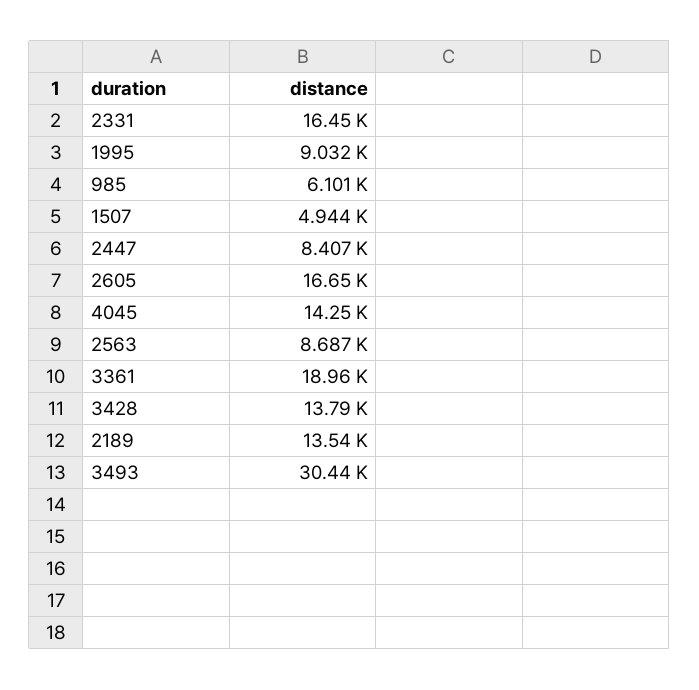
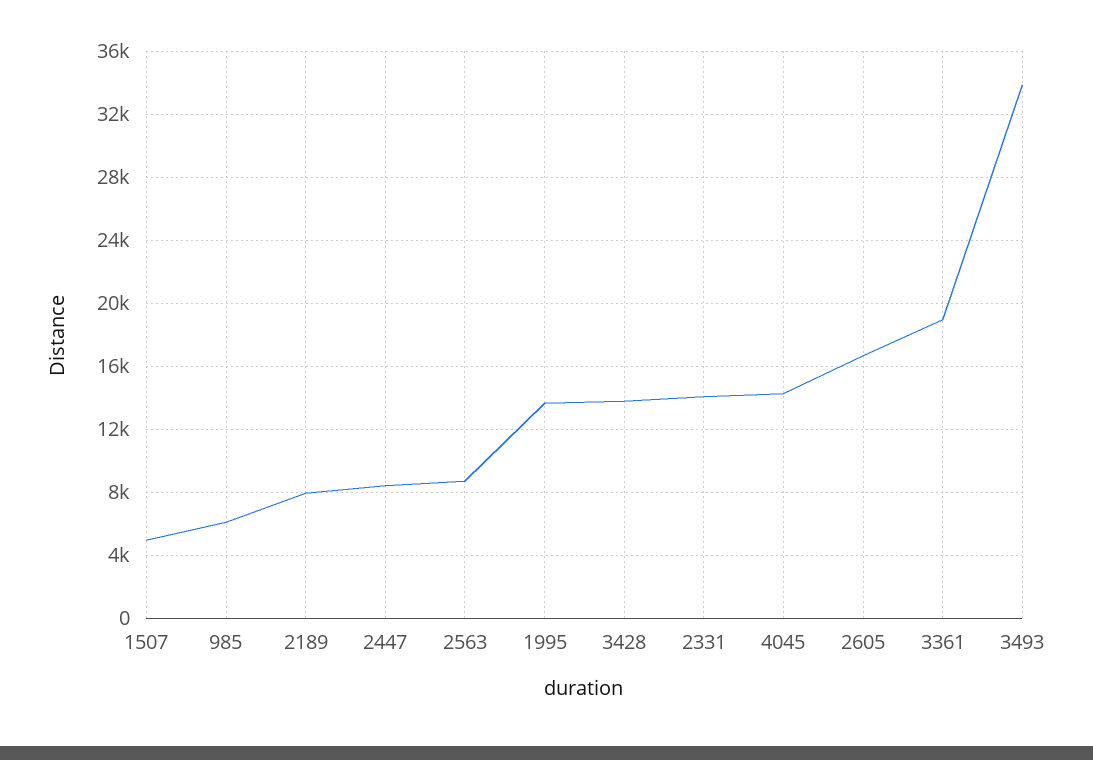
  {
-   "2331": 16450,
+   "2331": 14000,
-   "1995": 9032,
+   "1995": 13500,
    "985": 6101,
    "1507": 4944,
    "2447": 8407,
    "2605": 16650,
    "4045": 14250,
    "2563": 8687,
    "3361": 18960,
    "3428": 13790,
-   "2189": 13540,
+   "2189": 8000,
-   "3493": 30440
+   "3493": 34000
  }

